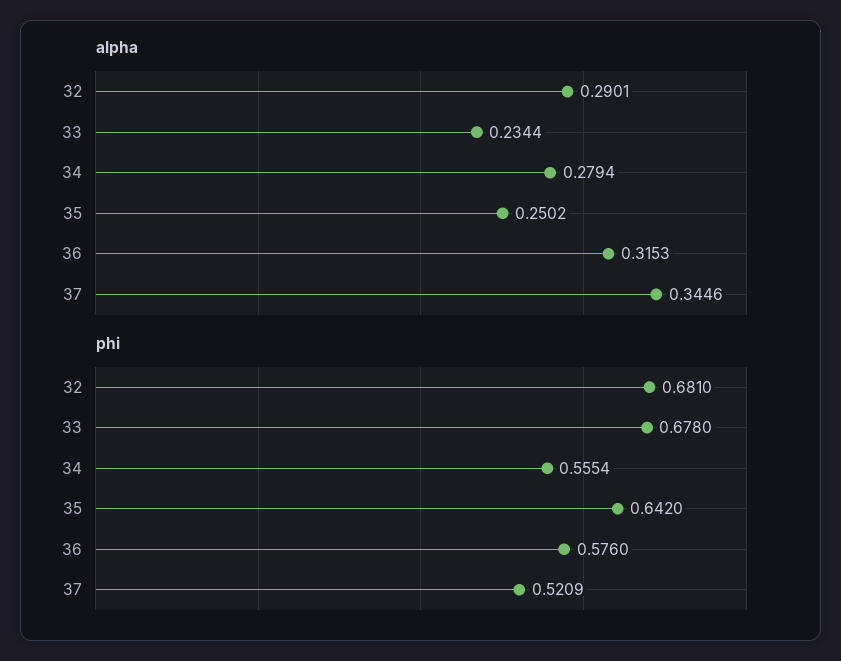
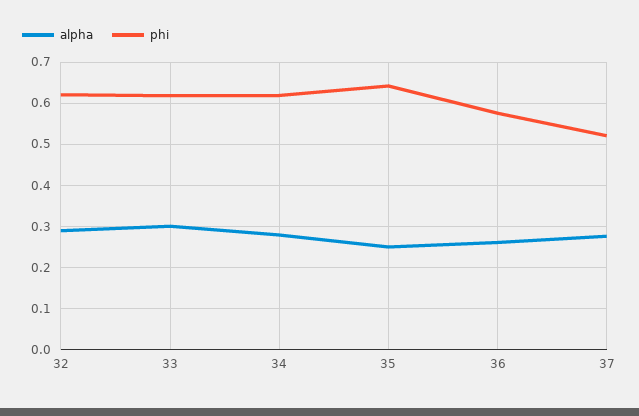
  {
    "alpha": {
      "32": 0.2901,
-     "33": 0.2344,
+     "33": 0.3,
      "34": 0.2794,
      "35": 0.2502,
-     "36": 0.3153,
+     "36": 0.26,
-     "37": 0.3446
+     "37": 0.28
    },
    "phi": {
-     "32": 0.681,
+     "32": 0.62,
-     "33": 0.678,
+     "33": 0.62,
-     "34": 0.5554,
+     "34": 0.62,
      "35": 0.642,
      "36": 0.576,
      "37": 0.5209
    }
  }

